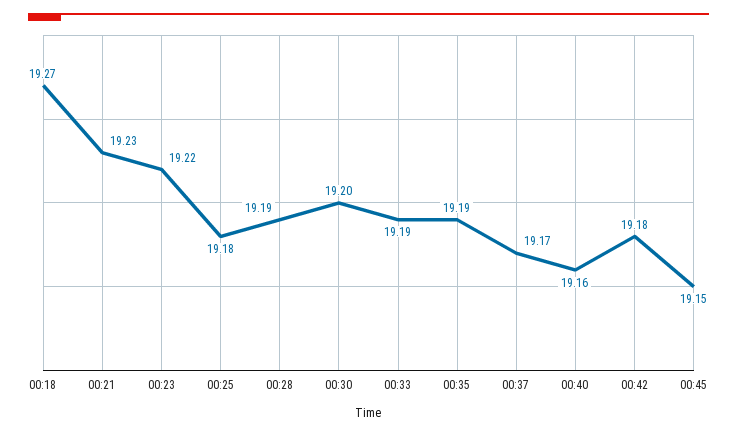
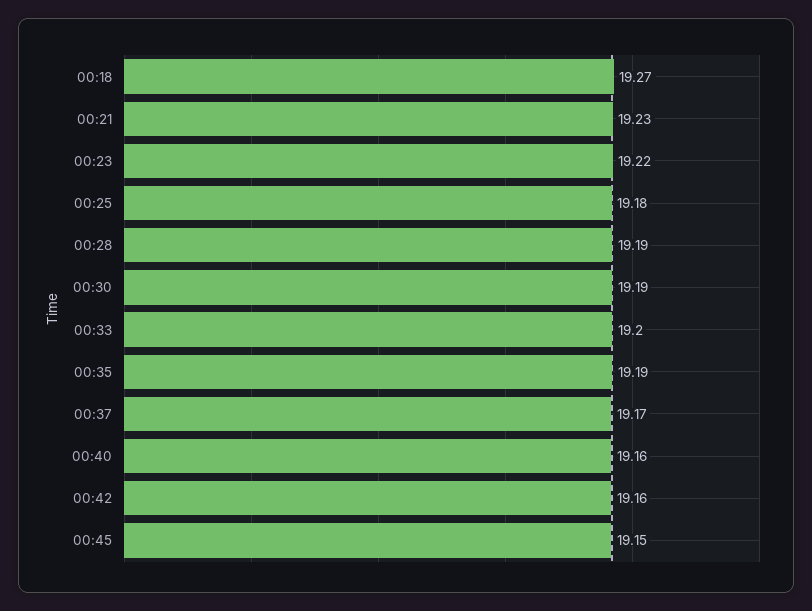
  {
    "00:18": 19.27,
    "00:21": 19.23,
    "00:23": 19.22,
    "00:25": 19.18,
    "00:28": 19.19,
-   "00:30": 19.2,
+   "00:30": 19.19,
-   "00:33": 19.19,
+   "00:33": 19.2,
    "00:35": 19.19,
    "00:37": 19.17,
    "00:40": 19.16,
-   "00:42": 19.18,
+   "00:42": 19.16,
    "00:45": 19.15
  }

